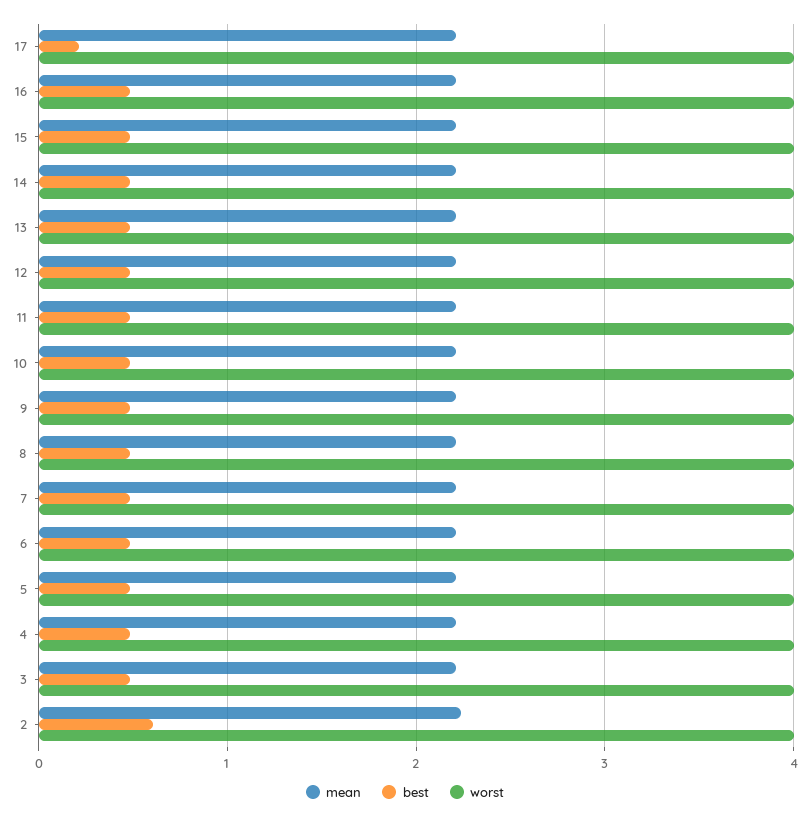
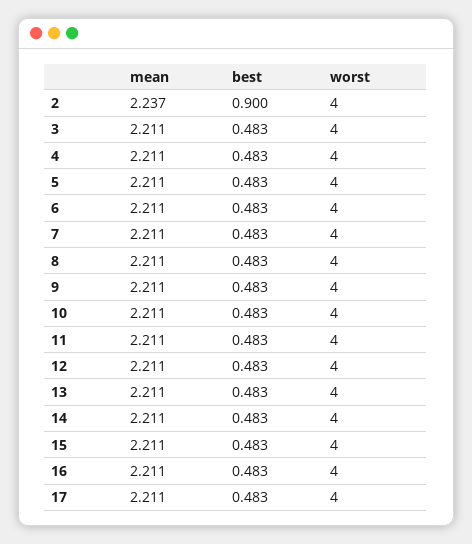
  {
    "mean": {
      "17": 2.211,
      "16": 2.211,
      "15": 2.211,
      "14": 2.211,
      "13": 2.211,
      "12": 2.211,
      "11": 2.211,
      "10": 2.211,
      "9": 2.211,
      "8": 2.211,
      "7": 2.211,
      "6": 2.211,
      "5": 2.211,
      "4": 2.211,
      "3": 2.211,
      "2": 2.237
    },
    "best": {
-     "17": 0.2,
+     "17": 0.483,
      "16": 0.483,
      "15": 0.483,
      "14": 0.483,
      "13": 0.483,
      "12": 0.483,
      "11": 0.483,
      "10": 0.483,
      "9": 0.483,
      "8": 0.483,
      "7": 0.483,
      "6": 0.483,
      "5": 0.483,
      "4": 0.483,
      "3": 0.483,
-     "2": 0.6
+     "2": 0.9
    },
    "worst": {
      "17": 4,
      "16": 4,
      "15": 4,
      "14": 4,
      "13": 4,
      "12": 4,
      "11": 4,
      "10": 4,
      "9": 4,
      "8": 4,
      "7": 4,
      "6": 4,
      "5": 4,
      "4": 4,
      "3": 4,
      "2": 4
    }
  }

